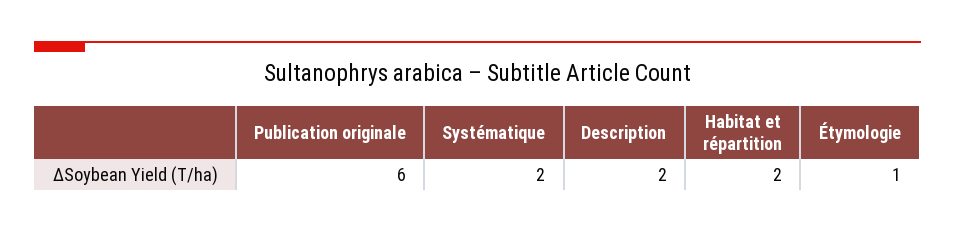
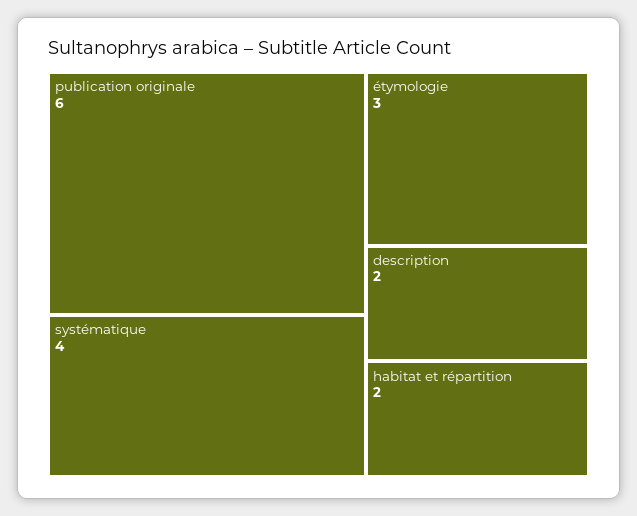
  {
    "Publication originale": 6,
-   "Systématique": 2,
+   "Systématique": 4,
    "Description": 2,
    "Habitat et répartition": 2,
-   "Étymologie": 1
+   "Étymologie": 3
  }

